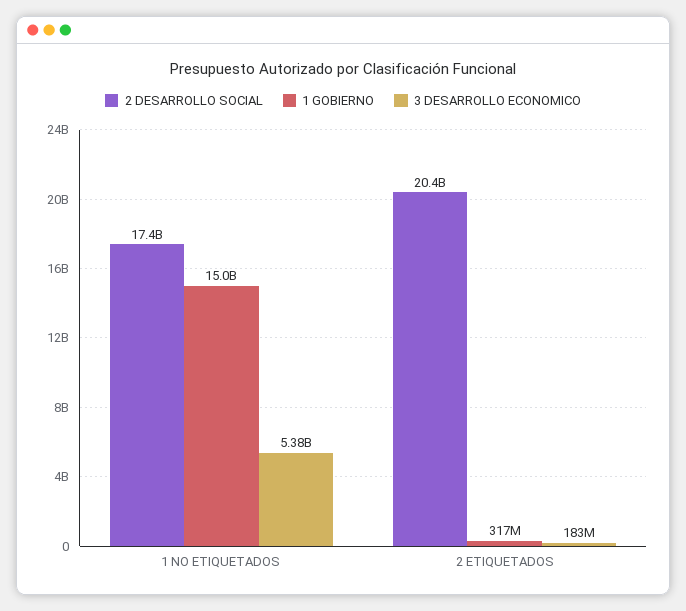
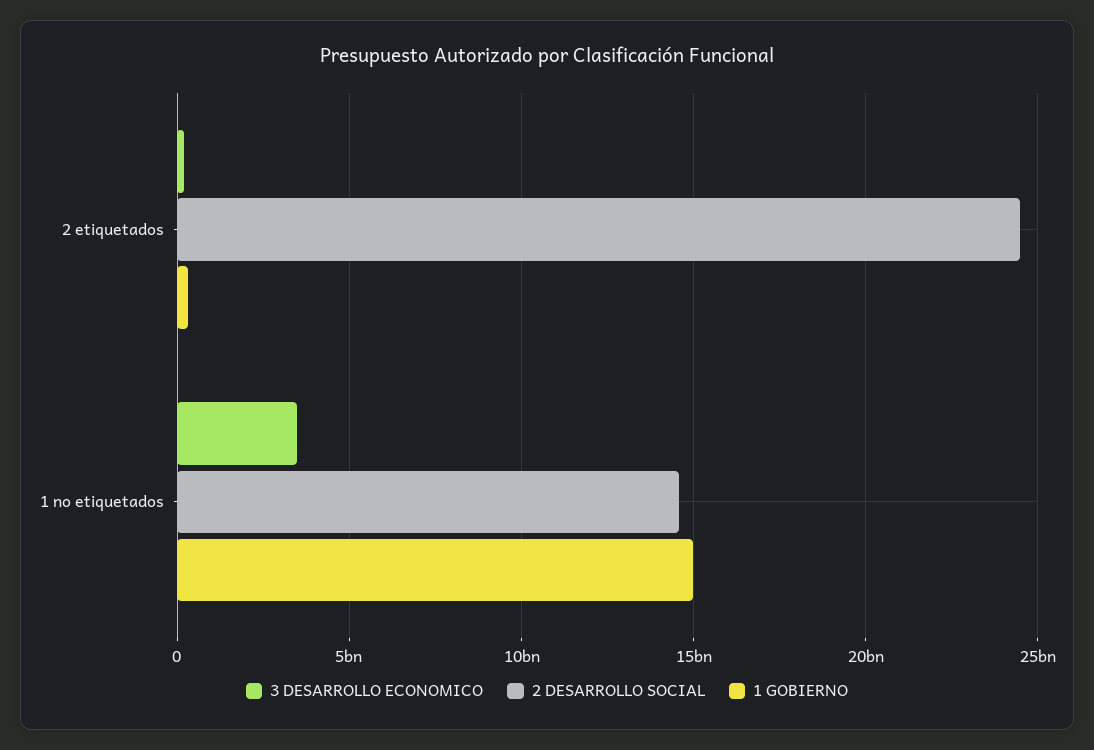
  {
    "2 DESARROLLO SOCIAL": {
-     "1 NO ETIQUETADOS": 17400000000,
+     "1 NO ETIQUETADOS": 14500000000,
-     "2 ETIQUETADOS": 20400000000
+     "2 ETIQUETADOS": 24500000000
    },
    "1 GOBIERNO": {
      "1 NO ETIQUETADOS": 15000000000,
      "2 ETIQUETADOS": 317000000
    },
    "3 DESARROLLO ECONOMICO": {
-     "1 NO ETIQUETADOS": 5380000000,
+     "1 NO ETIQUETADOS": 3500000000,
      "2 ETIQUETADOS": 183000000
    }
  }

